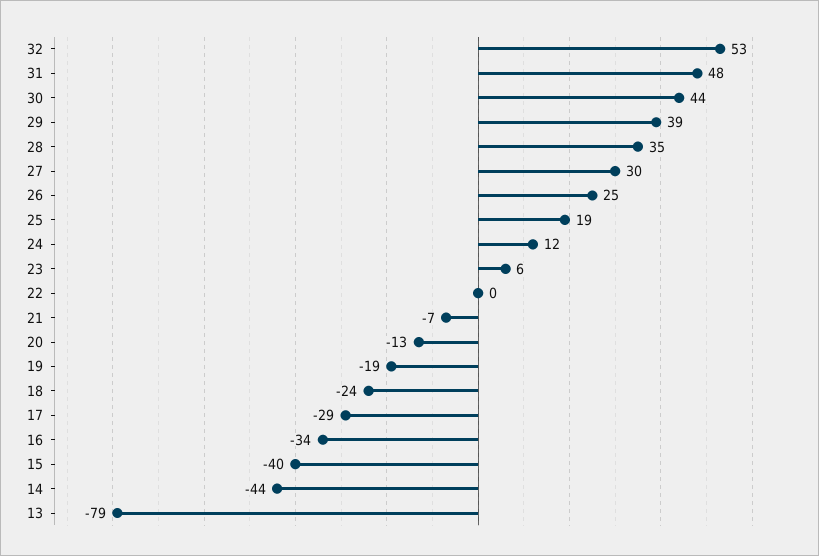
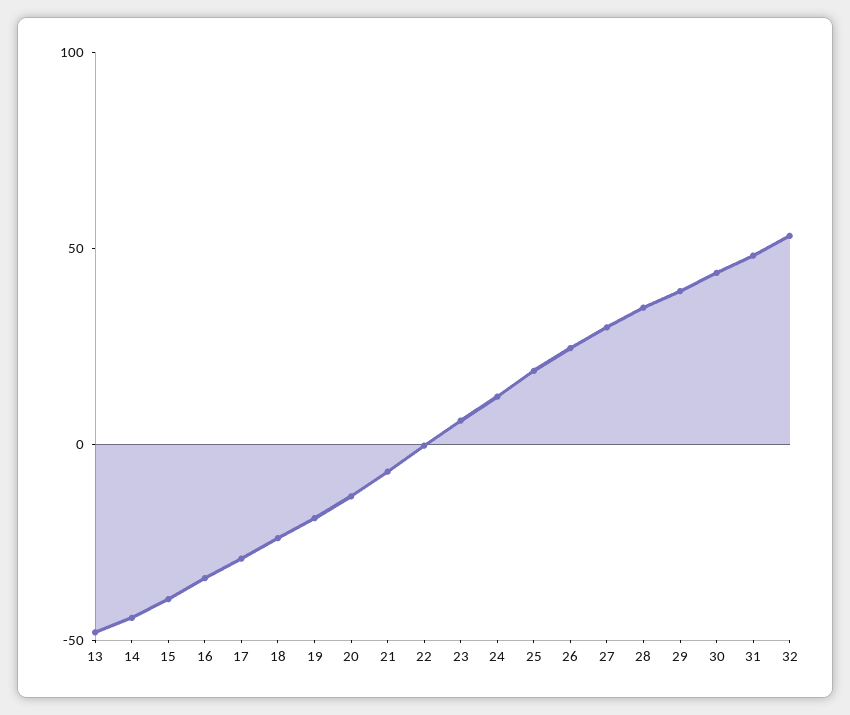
  {
    "32": 53,
    "31": 48,
    "30": 44,
    "29": 39,
    "28": 35,
    "27": 30,
    "26": 25,
    "25": 19,
    "24": 12,
    "23": 6,
    "22": 0,
    "21": -7,
    "20": -13,
    "19": -19,
    "18": -24,
    "17": -29,
    "16": -34,
    "15": -40,
    "14": -44,
-   "13": -79
+   "13": -50
  }

